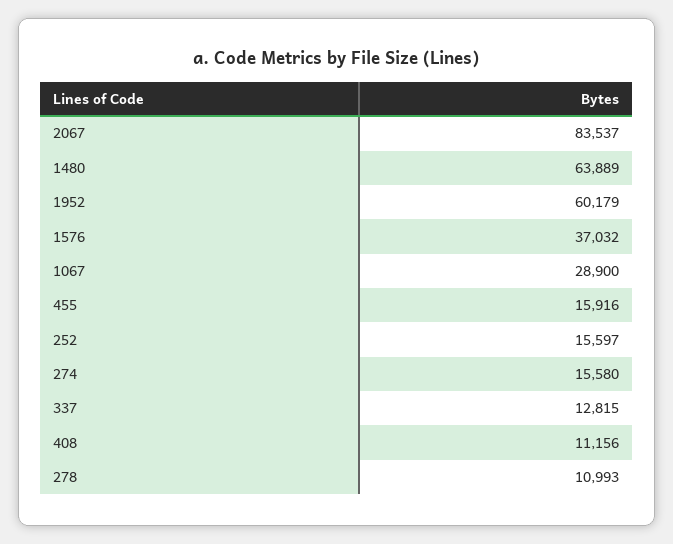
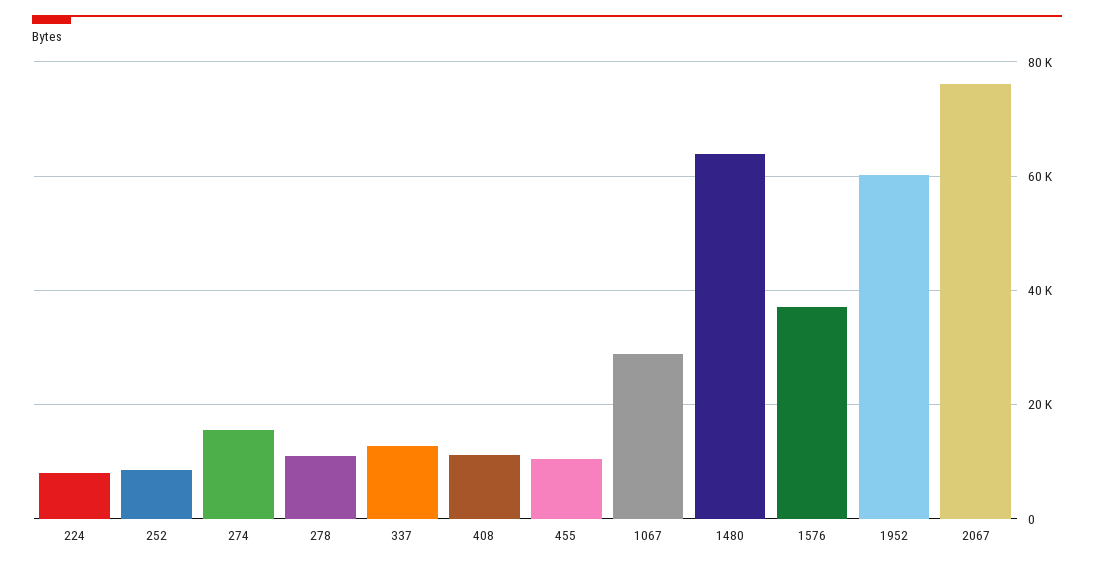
  {
-   "2067": 83537,
+   "2067": 76000,
    "1480": 63889,
    "1952": 60179,
    "1576": 37032,
    "1067": 28900,
-   "455": 15916,
+   "455": 10000,
-   "252": 15597,
+   "252": 8000,
    "274": 15580,
    "337": 12815,
    "408": 11156,
-   "278": 10993
+   "278": 10993,
+   "224": 8000
  }

